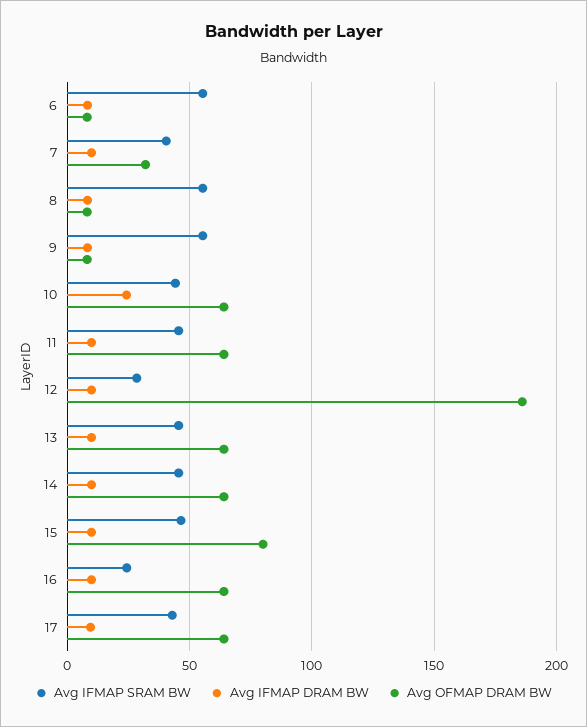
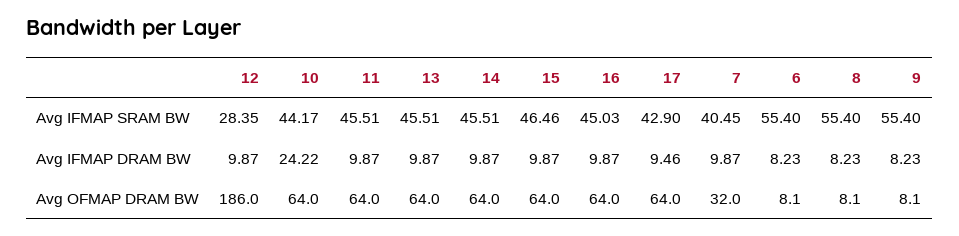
  {
    "Avg IFMAP SRAM BW": {
      "6": 55.4,
      "7": 40.45,
      "8": 55.4,
      "9": 55.4,
      "10": 44.17,
      "11": 45.51,
      "12": 28.35,
      "13": 45.51,
      "14": 45.51,
      "15": 46.46,
-     "16": 25,
+     "16": 45.03,
      "17": 42.9
    },
    "Avg IFMAP DRAM BW": {
      "6": 8.23,
      "7": 9.87,
      "8": 8.23,
      "9": 8.23,
      "10": 24.22,
      "11": 9.87,
      "12": 9.87,
      "13": 9.87,
      "14": 9.87,
      "15": 9.87,
      "16": 9.87,
      "17": 9.46
    },
    "Avg OFMAP DRAM BW": {
      "6": 8.1,
      "7": 32,
      "8": 8.1,
      "9": 8.1,
      "10": 64,
      "11": 64,
      "12": 186,
      "13": 64,
      "14": 64,
-     "15": 80,
+     "15": 64,
      "16": 64,
      "17": 64
    }
  }

